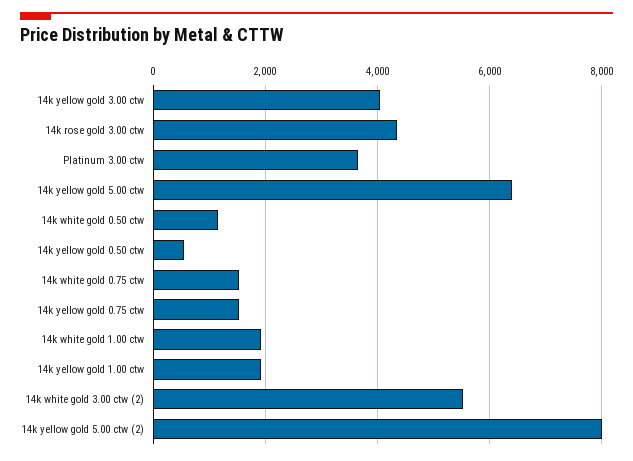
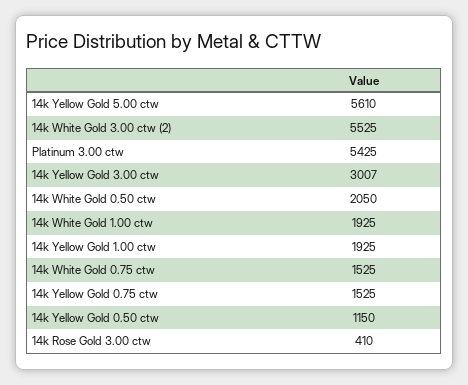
  {
-   "14k yellow gold 3.00 ctw": 4000,
+   "14k yellow gold 3.00 ctw": 3007,
-   "14k rose gold 3.00 ctw": 4400,
+   "14k rose gold 3.00 ctw": 410,
-   "Platinum 3.00 ctw": 3600,
+   "Platinum 3.00 ctw": 5425,
-   "14k yellow gold 5.00 ctw": 6400,
+   "14k yellow gold 5.00 ctw": 5610,
-   "14k white gold 0.50 ctw": 1200,
+   "14k white gold 0.50 ctw": 2050,
-   "14k yellow gold 0.50 ctw": 600,
+   "14k yellow gold 0.50 ctw": 1150,
    "14k white gold 0.75 ctw": 1525,
    "14k yellow gold 0.75 ctw": 1525,
    "14k white gold 1.00 ctw": 1925,
    "14k yellow gold 1.00 ctw": 1925,
-   "14k white gold 3.00 ctw (2)": 5525,
+   "14k white gold 3.00 ctw (2)": 5525
-   "14k yellow gold 5.00 ctw (2)": 8000
  }

